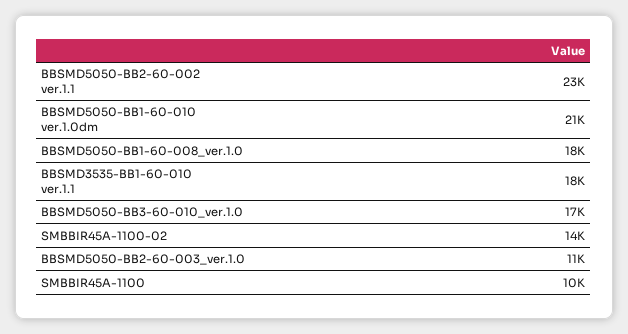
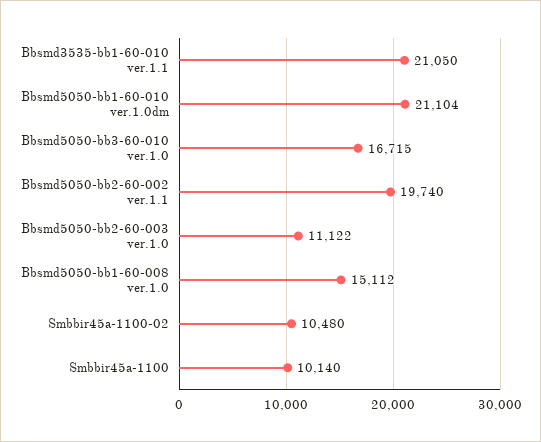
  {
-   "BBSMD5050-BB2-60-002 ver.1.1": 23000,
+   "BBSMD5050-BB2-60-002 ver.1.1": 19740,
    "BBSMD5050-BB1-60-010 ver.1.0dm": 21104,
-   "BBSMD5050-BB1-60-008_ver.1.0": 18000,
+   "BBSMD5050-BB1-60-008_ver.1.0": 15112,
-   "BBSMD3535-BB1-60-010 ver.1.1": 18000,
+   "BBSMD3535-BB1-60-010 ver.1.1": 21050,
    "BBSMD5050-BB3-60-010_ver.1.0": 16715,
-   "SMBBIR45A-1100-02": 14000,
+   "SMBBIR45A-1100-02": 10480,
    "BBSMD5050-BB2-60-003_ver.1.0": 11122,
    "SMBBIR45A-1100": 10140
  }

